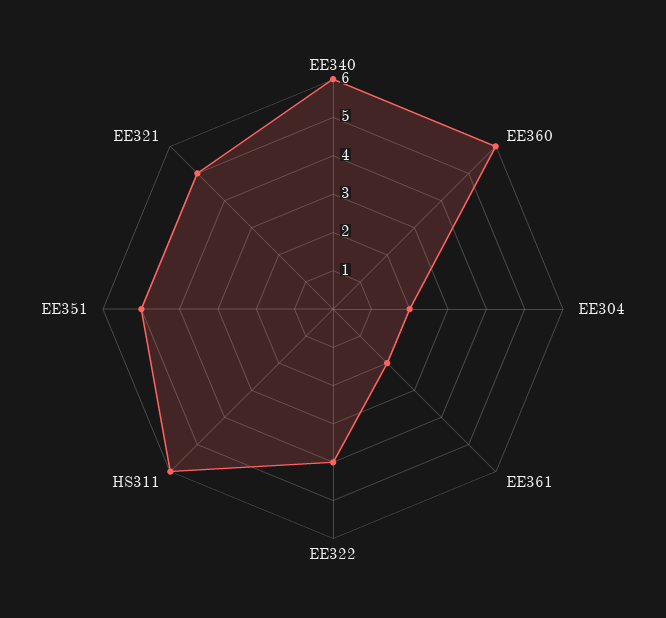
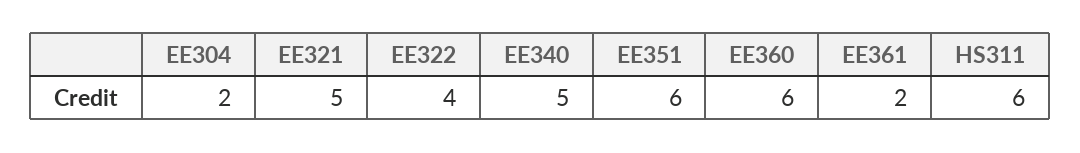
  {
-   "EE340": 6,
+   "EE340": 5,
    "EE360": 6,
    "EE304": 2,
    "EE361": 2,
    "EE322": 4,
    "HS311": 6,
-   "EE351": 5,
+   "EE351": 6,
    "EE321": 5
  }

